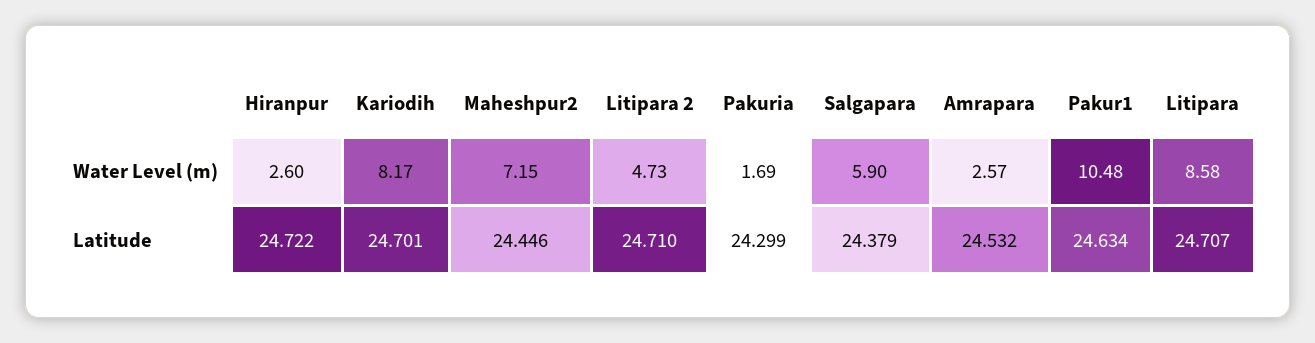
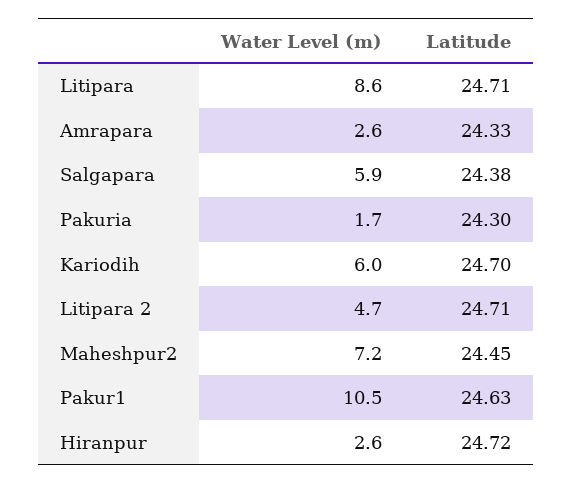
  {
    "Hiranpur": {
      "Water Level (m)": 2.6,
      "Latitude": 24.722
    },
    "Kariodih": {
-     "Water Level (m)": 8.17,
+     "Water Level (m)": 6,
      "Latitude": 24.701
    },
    "Maheshpur2": {
      "Water Level (m)": 7.15,
      "Latitude": 24.446
    },
    "Litipara 2": {
      "Water Level (m)": 4.73,
      "Latitude": 24.71
    },
    "Pakuria": {
      "Water Level (m)": 1.69,
      "Latitude": 24.299
    },
    "Salgapara": {
      "Water Level (m)": 5.9,
      "Latitude": 24.379
    },
    "Amrapara": {
      "Water Level (m)": 2.57,
-     "Latitude": 24.532
+     "Latitude": 24.33
    },
    "Pakur1": {
      "Water Level (m)": 10.48,
      "Latitude": 24.634
    },
    "Litipara": {
      "Water Level (m)": 8.58,
      "Latitude": 24.707
    }
  }

